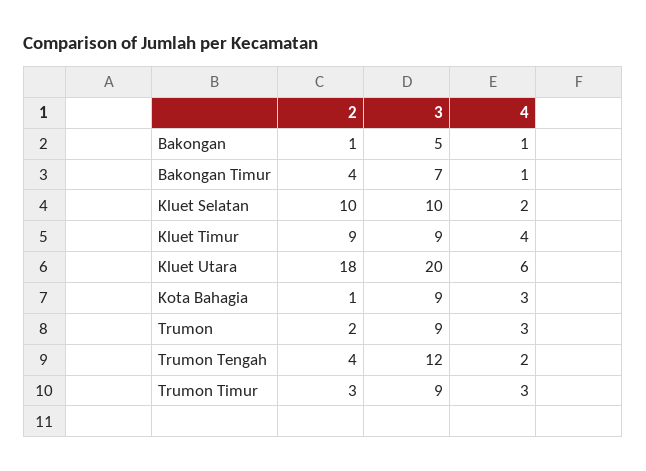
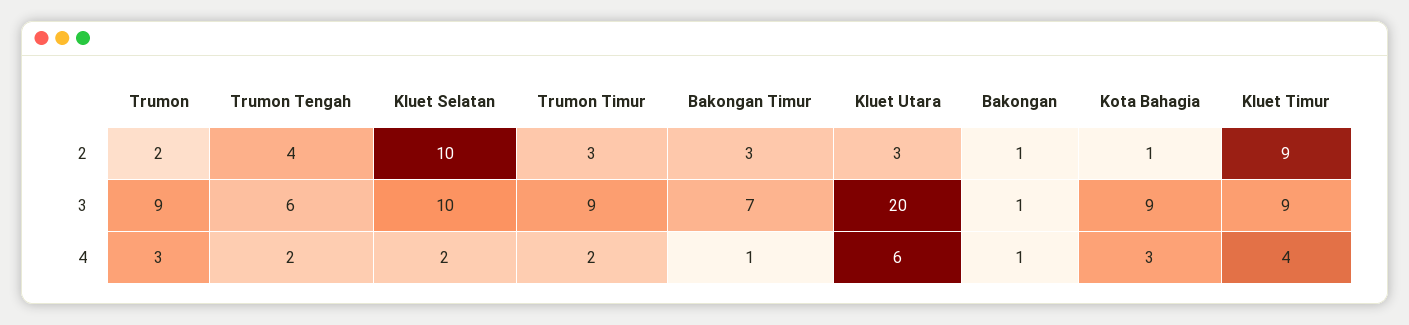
  {
    "2": {
      "Bakongan": 1,
-     "Bakongan Timur": 4,
+     "Bakongan Timur": 3,
      "Kluet Selatan": 10,
      "Kluet Timur": 9,
-     "Kluet Utara": 18,
+     "Kluet Utara": 3,
      "Kota Bahagia": 1,
      "Trumon": 2,
      "Trumon Tengah": 4,
      "Trumon Timur": 3
    },
    "3": {
-     "Bakongan": 5,
+     "Bakongan": 1,
      "Bakongan Timur": 7,
      "Kluet Selatan": 10,
      "Kluet Timur": 9,
      "Kluet Utara": 20,
      "Kota Bahagia": 9,
      "Trumon": 9,
-     "Trumon Tengah": 12,
+     "Trumon Tengah": 6,
      "Trumon Timur": 9
    },
    "4": {
      "Bakongan": 1,
      "Bakongan Timur": 1,
      "Kluet Selatan": 2,
      "Kluet Timur": 4,
      "Kluet Utara": 6,
      "Kota Bahagia": 3,
      "Trumon": 3,
      "Trumon Tengah": 2,
-     "Trumon Timur": 3
+     "Trumon Timur": 2
    }
  }

